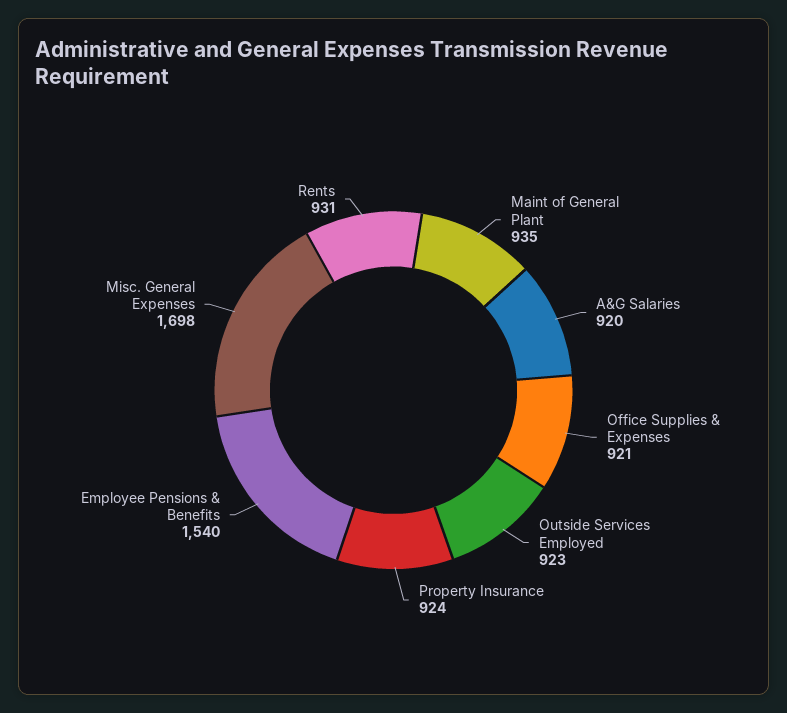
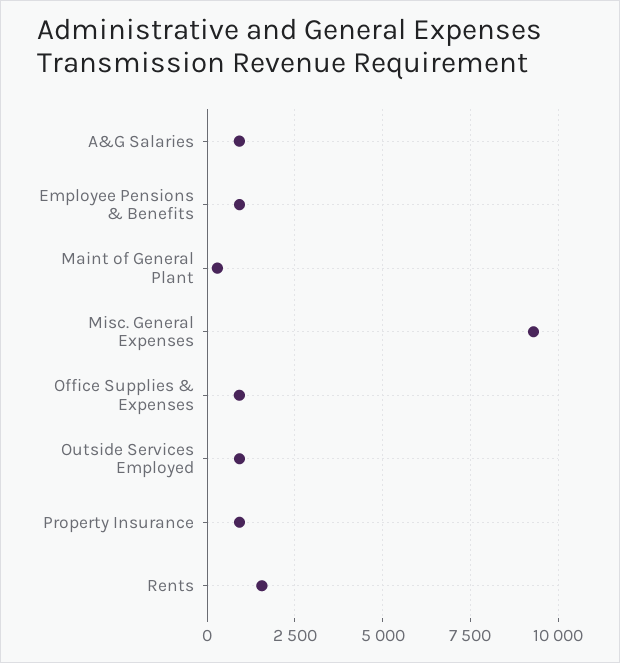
  {
-   "Maint of General Plant": 935,
+   "Maint of General Plant": 250,
    "A&G Salaries": 920,
    "Office Supplies & Expenses": 921,
    "Outside Services Employed": 923,
    "Property Insurance": 924,
-   "Employee Pensions & Benefits": 1540,
+   "Employee Pensions & Benefits": 1000,
-   "Misc. General Expenses": 1698,
+   "Misc. General Expenses": 9250,
-   "Rents": 931
+   "Rents": 1500
  }

